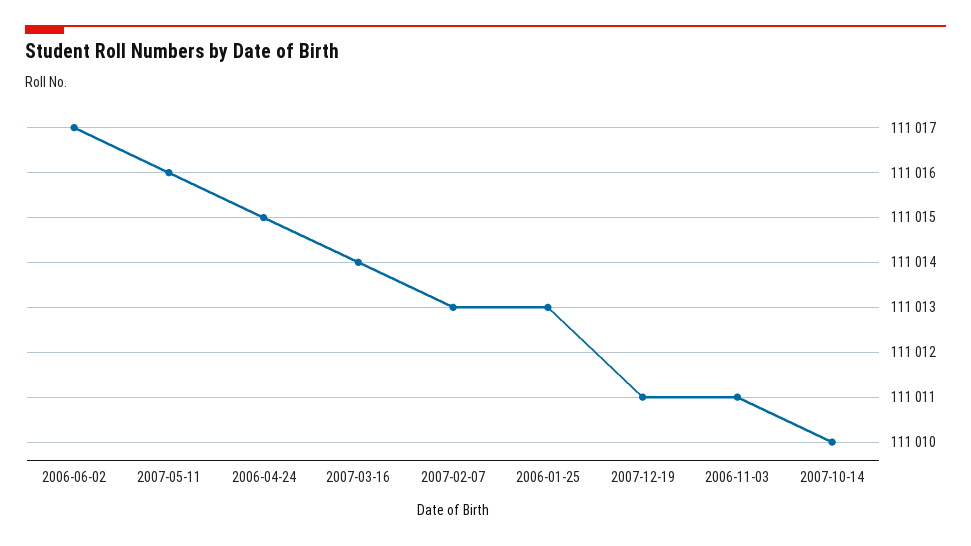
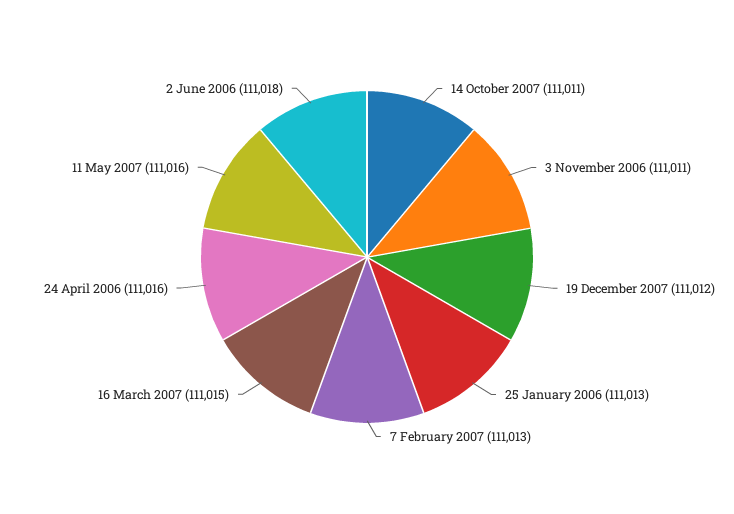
  {
-   "2006-06-02": 111017,
+   "2006-06-02": 111018,
    "2007-05-11": 111016,
-   "2006-04-24": 111015,
+   "2006-04-24": 111016,
-   "2007-03-16": 111014,
+   "2007-03-16": 111015,
    "2007-02-07": 111013,
    "2006-01-25": 111013,
-   "2007-12-19": 111011,
+   "2007-12-19": 111012,
    "2006-11-03": 111011,
-   "2007-10-14": 111010
+   "2007-10-14": 111011
  }

